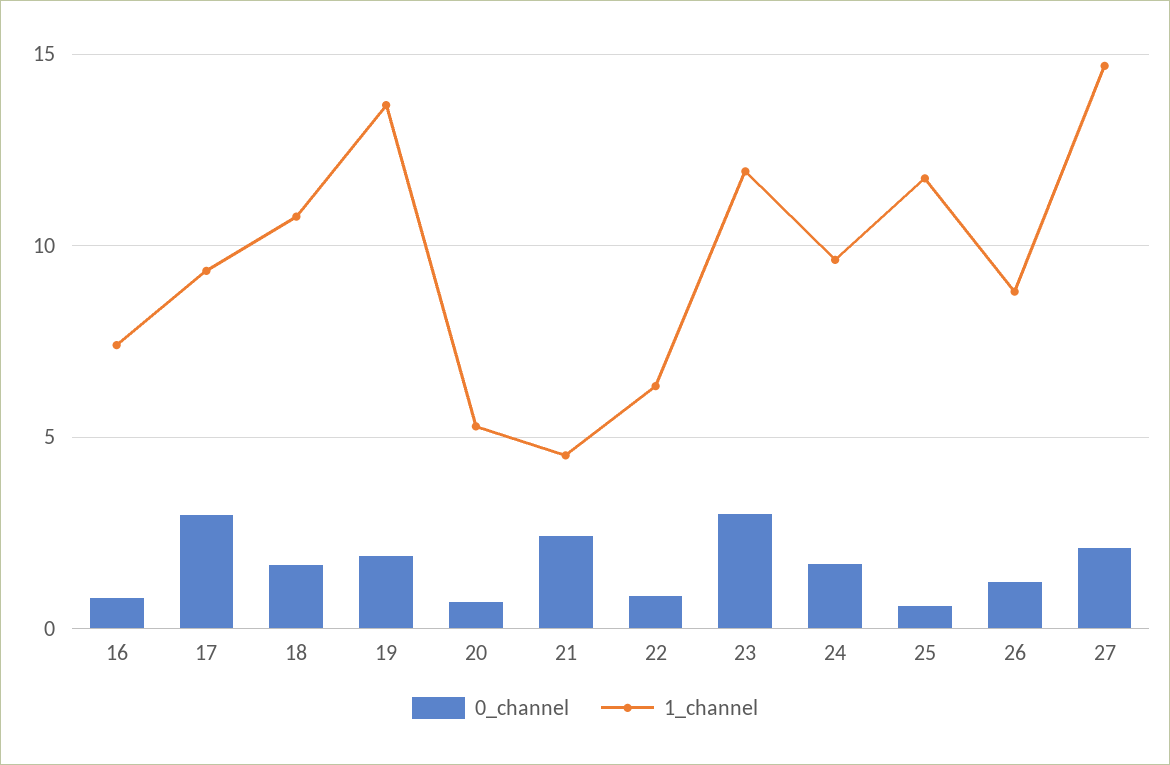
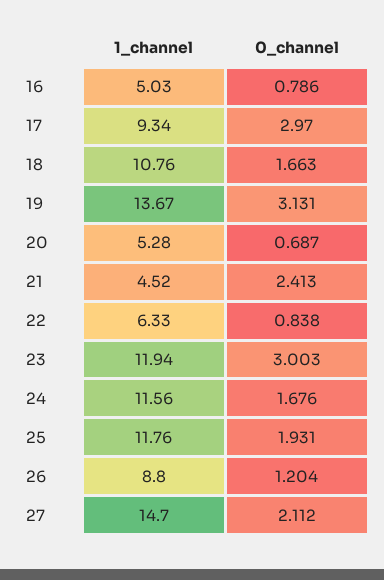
  {
    "0_channel": {
      "16": 0.786,
      "17": 2.97,
      "18": 1.663,
-     "19": 2,
+     "19": 3.131,
      "20": 0.687,
      "21": 2.413,
      "22": 0.838,
      "23": 3.003,
      "24": 1.676,
-     "25": 0.5,
+     "25": 1.931,
      "26": 1.204,
      "27": 2.112
    },
    "1_channel": {
-     "16": 7.5,
+     "16": 5.03,
      "17": 9.34,
      "18": 10.76,
      "19": 13.67,
      "20": 5.28,
      "21": 4.52,
      "22": 6.33,
      "23": 11.94,
-     "24": 9.5,
+     "24": 11.56,
      "25": 11.76,
      "26": 8.8,
      "27": 14.7
    }
  }

